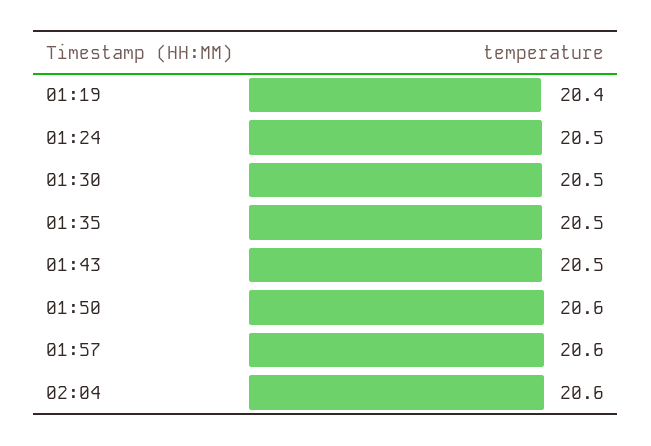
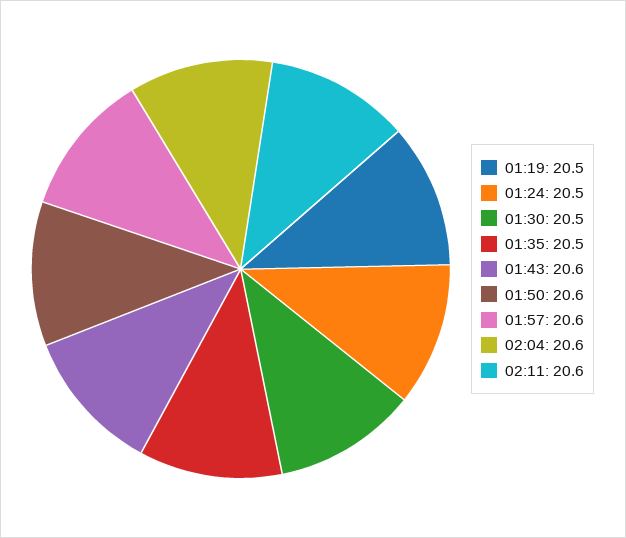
  {
-   "01:19": 20.4,
+   "01:19": 20.5,
    "01:24": 20.5,
    "01:30": 20.5,
    "01:35": 20.5,
-   "01:43": 20.5,
+   "01:43": 20.6,
    "01:50": 20.6,
    "01:57": 20.6,
-   "02:04": 20.6
+   "02:04": 20.6,
+   "02:11": 20.6
  }

